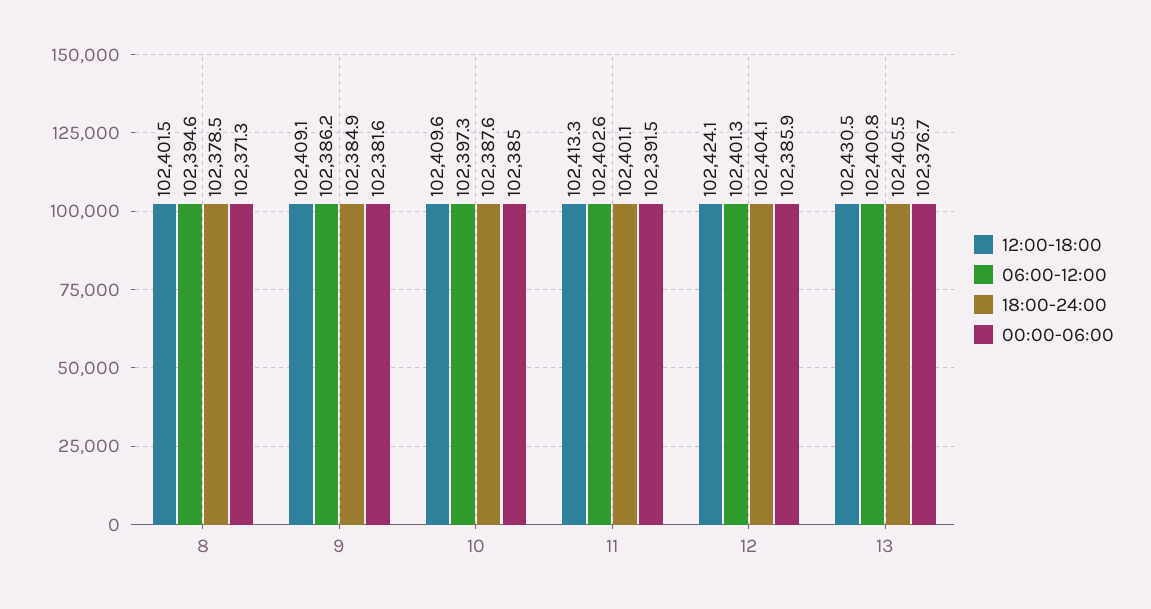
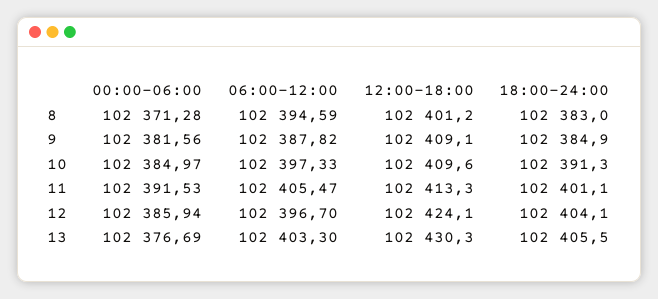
  {
    "12:00-18:00": {
-     "8": 102401.5,
+     "8": 102401.2,
      "9": 102409.1,
      "10": 102409.6,
      "11": 102413.3,
      "12": 102424.1,
-     "13": 102430.5
+     "13": 102430.3
    },
    "06:00-12:00": {
      "8": 102394.59,
-     "9": 102386.2,
+     "9": 102387.82,
      "10": 102397.33,
-     "11": 102402.6,
+     "11": 102405.47,
-     "12": 102401.3,
+     "12": 102396.7,
-     "13": 102400.8
+     "13": 102403.3
    },
    "18:00-24:00": {
-     "8": 102378.5,
+     "8": 102383,
      "9": 102384.9,
-     "10": 102387.6,
+     "10": 102391.3,
      "11": 102401.1,
      "12": 102404.1,
      "13": 102405.5
    },
    "00:00-06:00": {
      "8": 102371.28,
      "9": 102381.56,
      "10": 102384.97,
      "11": 102391.53,
      "12": 102385.94,
      "13": 102376.69
    }
  }

